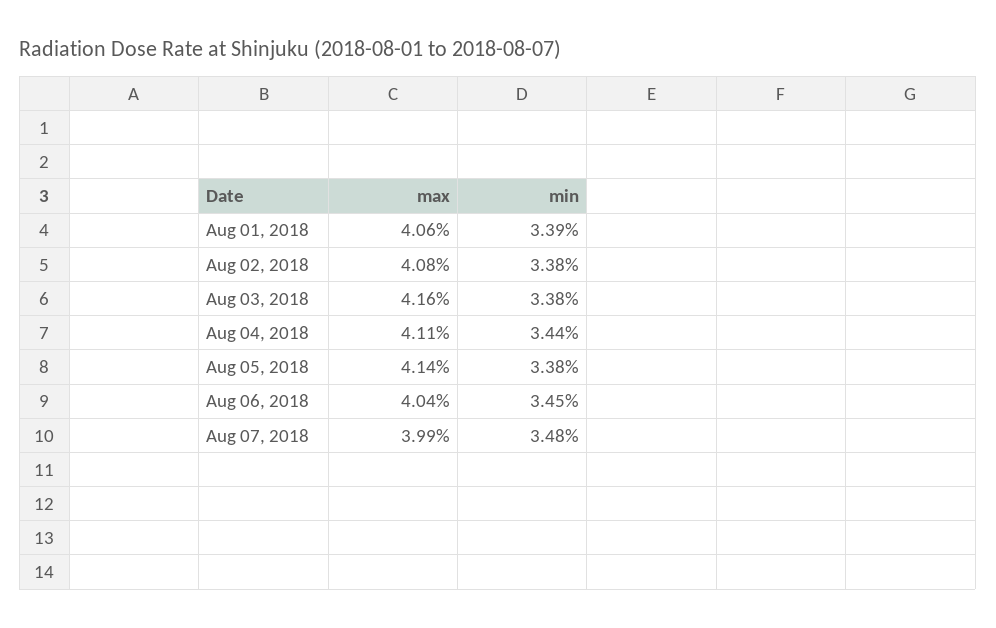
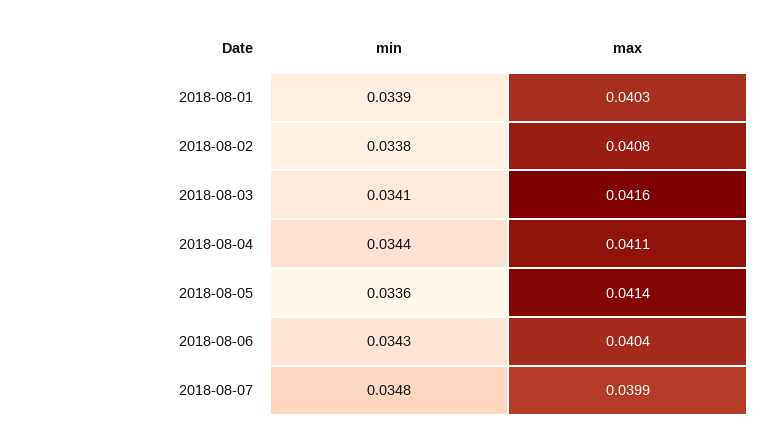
  {
    "max": {
-     "Aug 01, 2018": 0.0406,
+     "Aug 01, 2018": 0.0403,
      "Aug 02, 2018": 0.0408,
      "Aug 03, 2018": 0.0416,
      "Aug 04, 2018": 0.0411,
      "Aug 05, 2018": 0.0414,
      "Aug 06, 2018": 0.0404,
      "Aug 07, 2018": 0.0399
    },
    "min": {
      "Aug 01, 2018": 0.0339,
      "Aug 02, 2018": 0.0338,
-     "Aug 03, 2018": 0.0338,
+     "Aug 03, 2018": 0.0341,
      "Aug 04, 2018": 0.0344,
-     "Aug 05, 2018": 0.0338,
+     "Aug 05, 2018": 0.0336,
-     "Aug 06, 2018": 0.0345,
+     "Aug 06, 2018": 0.0343,
      "Aug 07, 2018": 0.0348
    }
  }

